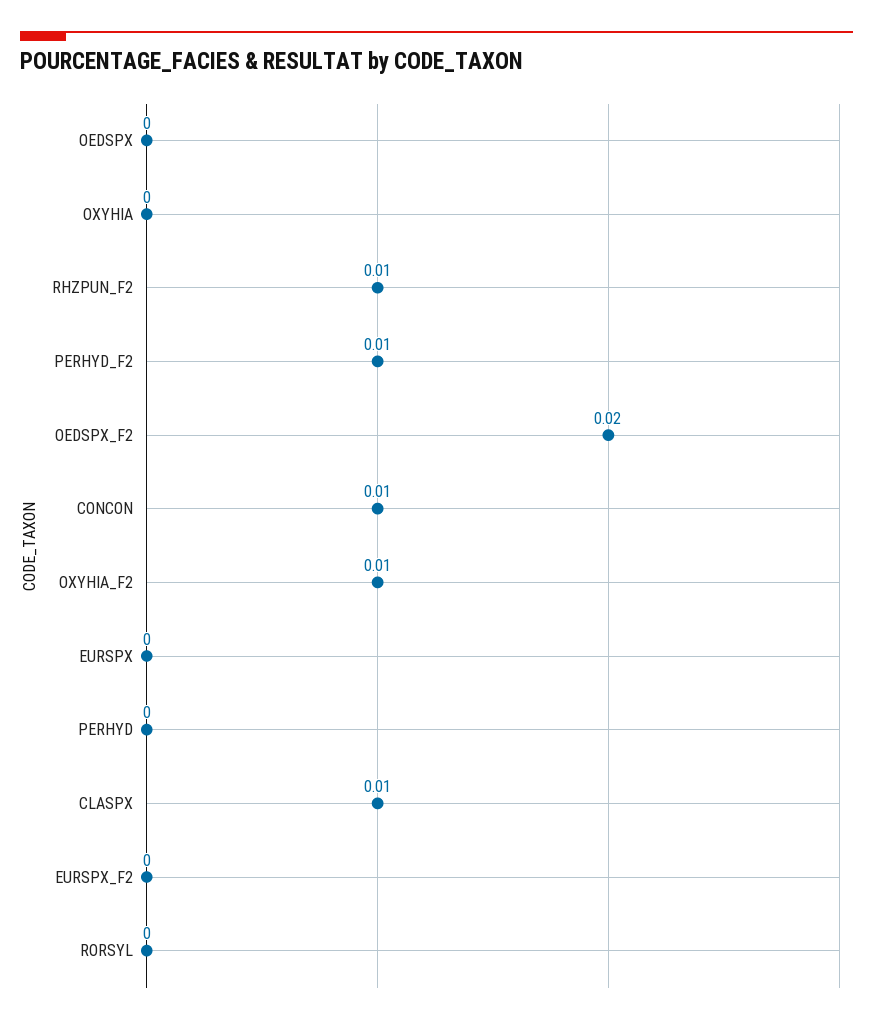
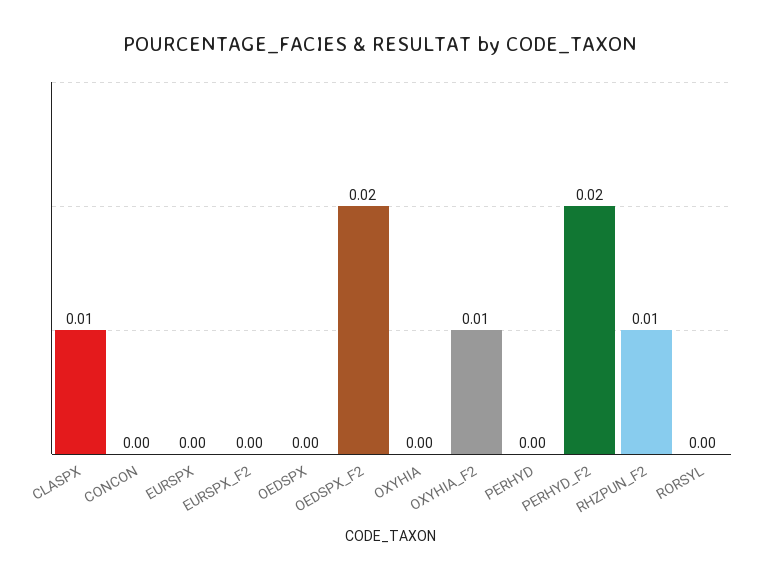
  {
    "OEDSPX": 0,
    "OXYHIA": 0,
    "RHZPUN_F2": 0.01,
-   "PERHYD_F2": 0.01,
+   "PERHYD_F2": 0.02,
    "OEDSPX_F2": 0.02,
-   "CONCON": 0.01,
+   "CONCON": 0,
    "OXYHIA_F2": 0.01,
    "EURSPX": 0,
    "PERHYD": 0,
    "CLASPX": 0.01,
    "EURSPX_F2": 0,
    "RORSYL": 0
  }

